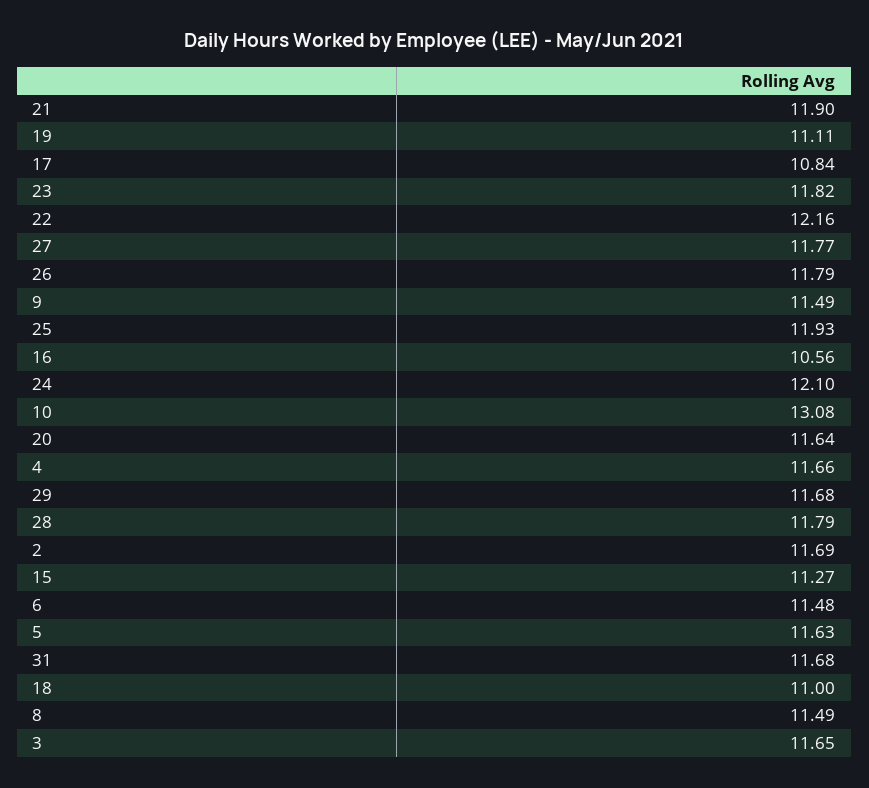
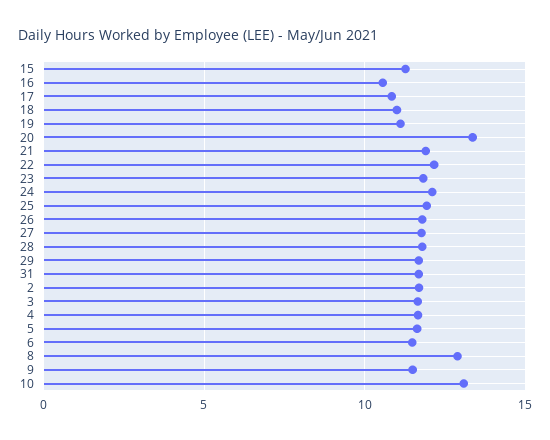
  {
    "21": 11.9,
    "19": 11.11,
    "17": 10.84,
    "23": 11.82,
    "22": 12.16,
    "27": 11.77,
    "26": 11.79,
    "9": 11.49,
    "25": 11.93,
    "16": 10.56,
    "24": 12.1,
    "10": 13.08,
-   "20": 11.64,
+   "20": 13.5,
    "4": 11.66,
    "29": 11.68,
    "28": 11.79,
    "2": 11.69,
    "15": 11.27,
    "6": 11.48,
    "5": 11.63,
    "31": 11.68,
    "18": 11,
-   "8": 11.49,
+   "8": 13,
    "3": 11.65
  }

